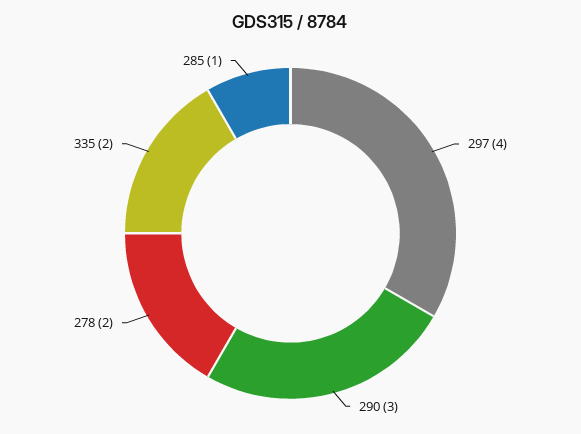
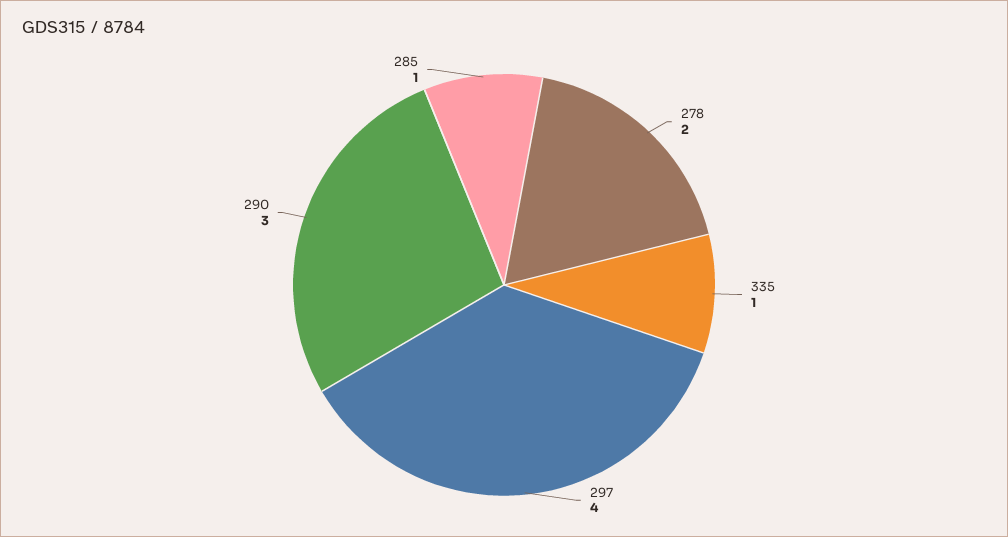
  {
    "297": 4,
    "290": 3,
    "278": 2,
-   "335": 2,
+   "335": 1,
    "285": 1
  }

